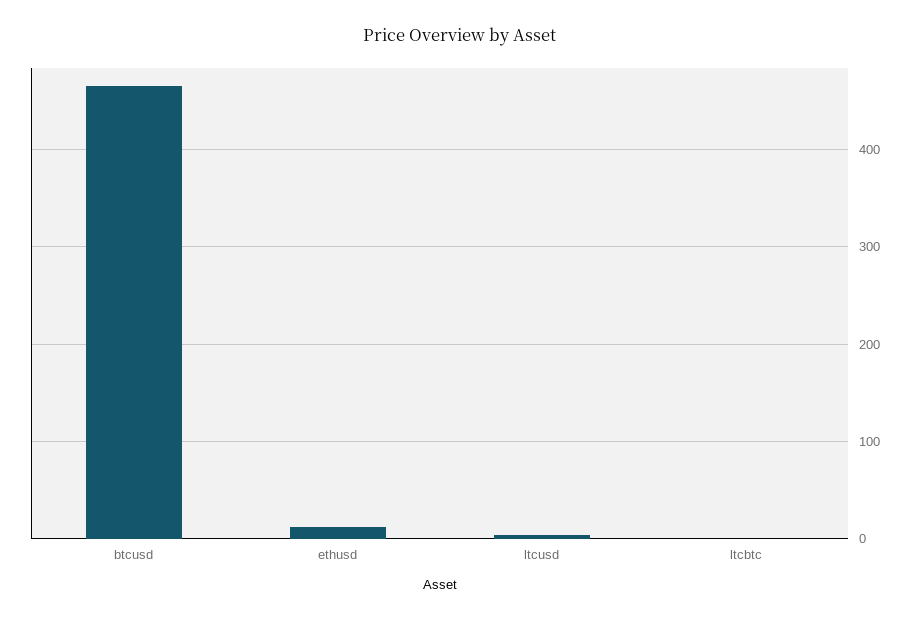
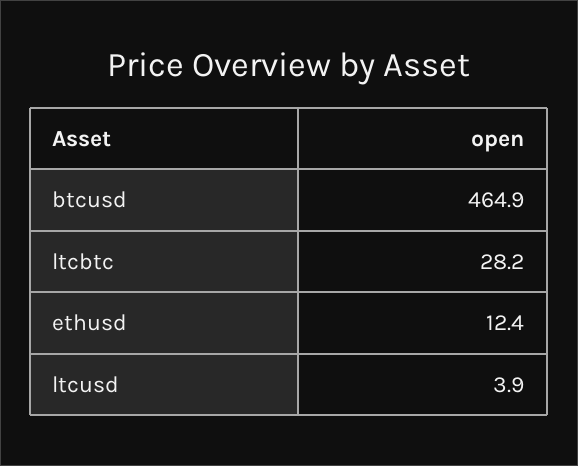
  {
    "btcusd": 464.9,
    "ethusd": 12.4,
    "ltcusd": 3.9,
-   "ltcbtc": 0
+   "ltcbtc": 28.2
  }

